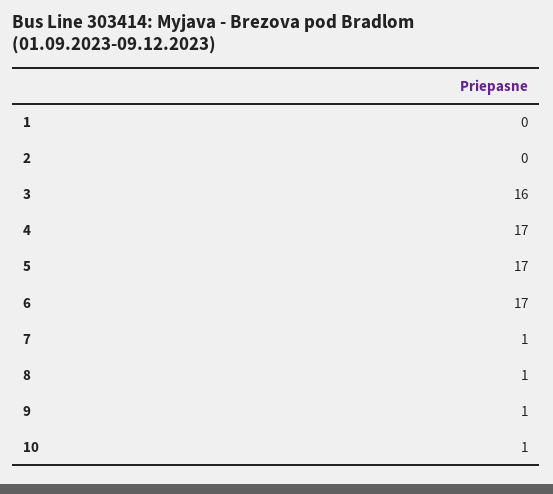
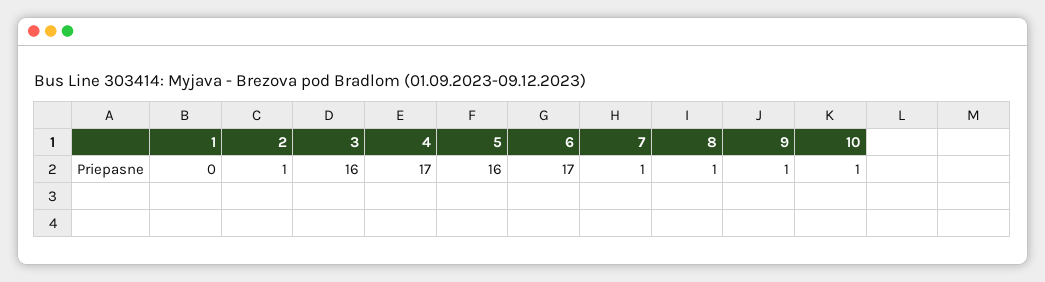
  {
    "1": 0,
-   "2": 0,
+   "2": 1,
    "3": 16,
    "4": 17,
-   "5": 17,
+   "5": 16,
    "6": 17,
    "7": 1,
    "8": 1,
    "9": 1,
    "10": 1
  }

